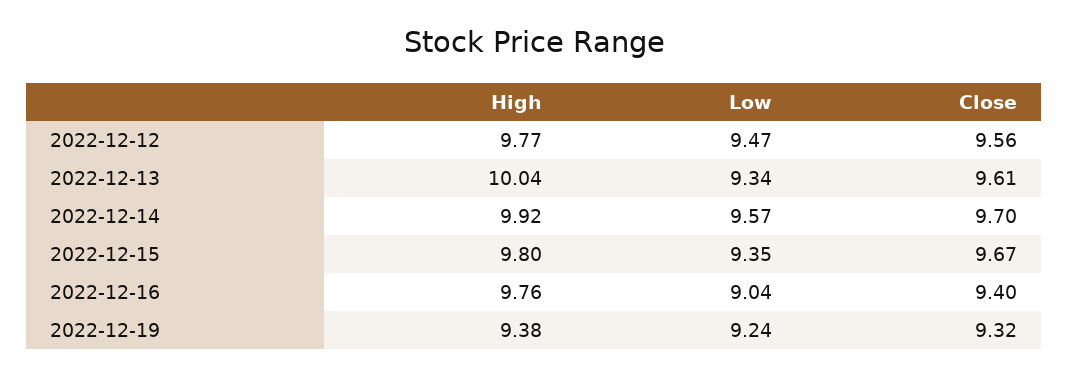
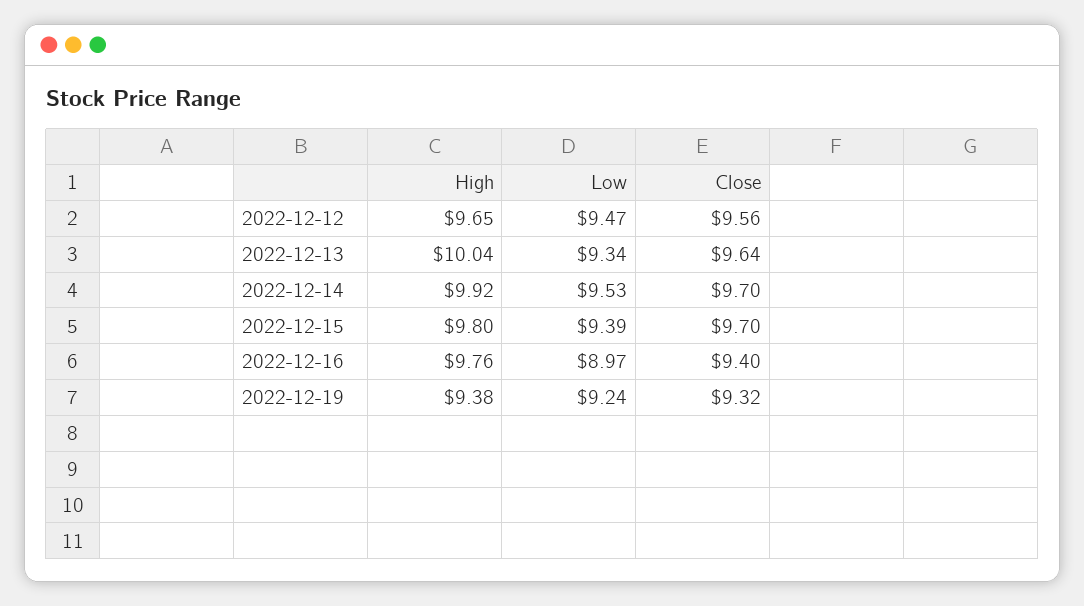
  {
    "High": {
-     "2022-12-12": 9.77,
+     "2022-12-12": 9.65,
      "2022-12-13": 10.04,
      "2022-12-14": 9.92,
      "2022-12-15": 9.8,
      "2022-12-16": 9.76,
      "2022-12-19": 9.38
    },
    "Low": {
      "2022-12-12": 9.47,
      "2022-12-13": 9.34,
-     "2022-12-14": 9.57,
+     "2022-12-14": 9.53,
-     "2022-12-15": 9.35,
+     "2022-12-15": 9.39,
-     "2022-12-16": 9.04,
+     "2022-12-16": 8.97,
      "2022-12-19": 9.24
    },
    "Close": {
      "2022-12-12": 9.56,
-     "2022-12-13": 9.61,
+     "2022-12-13": 9.64,
      "2022-12-14": 9.7,
-     "2022-12-15": 9.67,
+     "2022-12-15": 9.7,
      "2022-12-16": 9.4,
      "2022-12-19": 9.32
    }
  }

